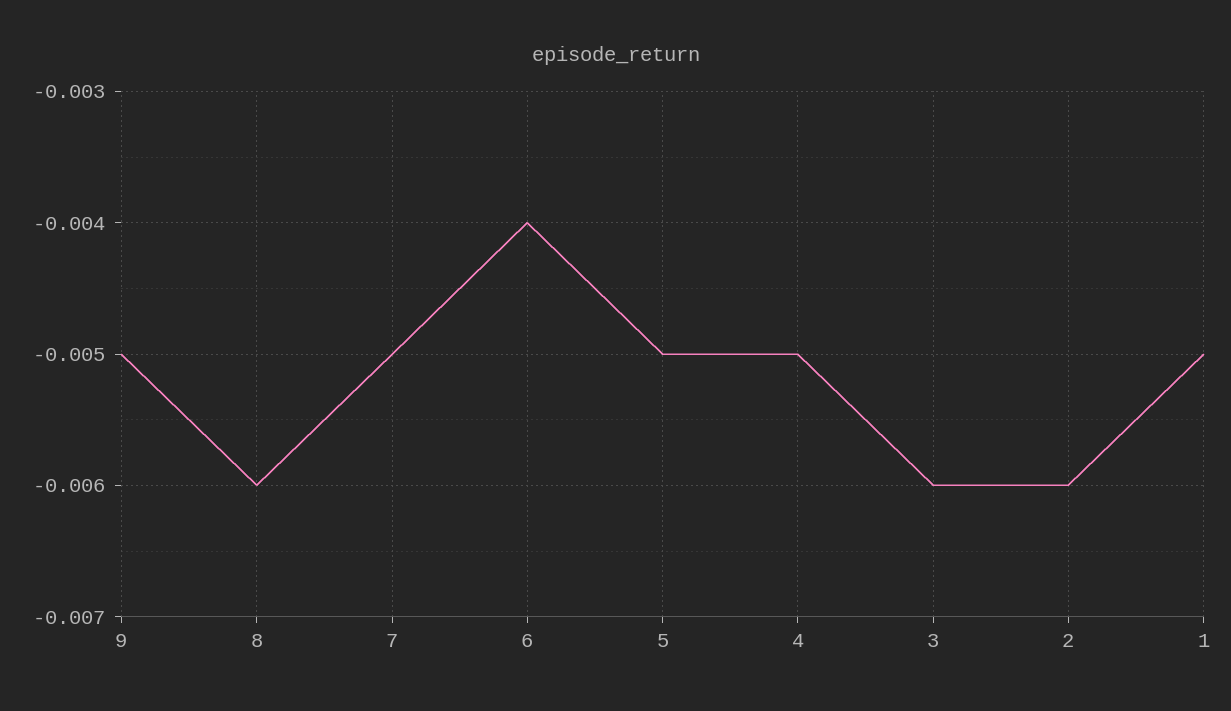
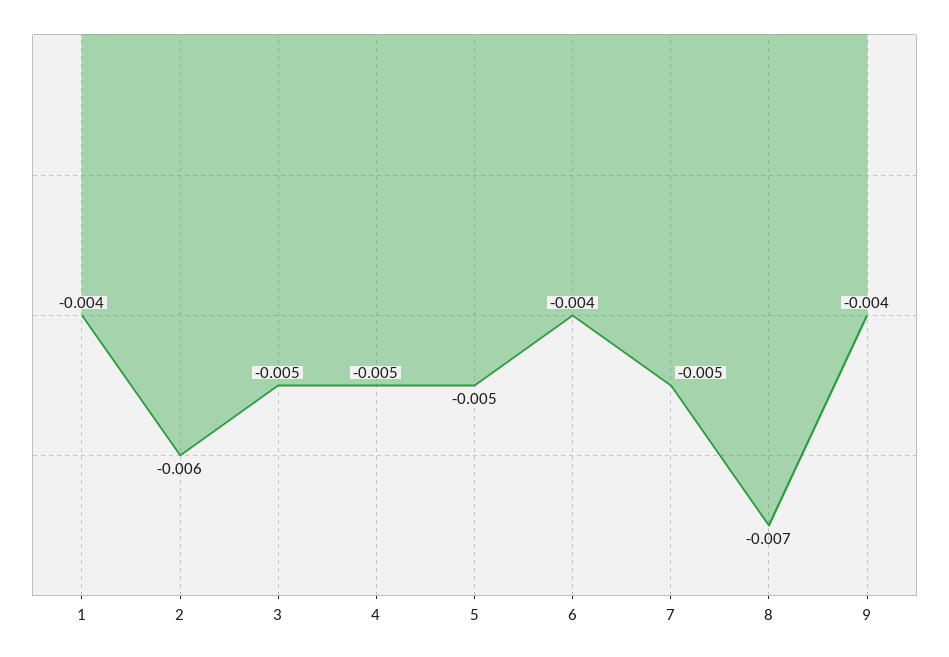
  {
-   "9": -0.005,
+   "9": -0.004,
-   "8": -0.006,
+   "8": -0.007,
    "7": -0.005,
    "6": -0.004,
    "5": -0.005,
    "4": -0.005,
-   "3": -0.006,
+   "3": -0.005,
    "2": -0.006,
-   "1": -0.005
+   "1": -0.004
  }

